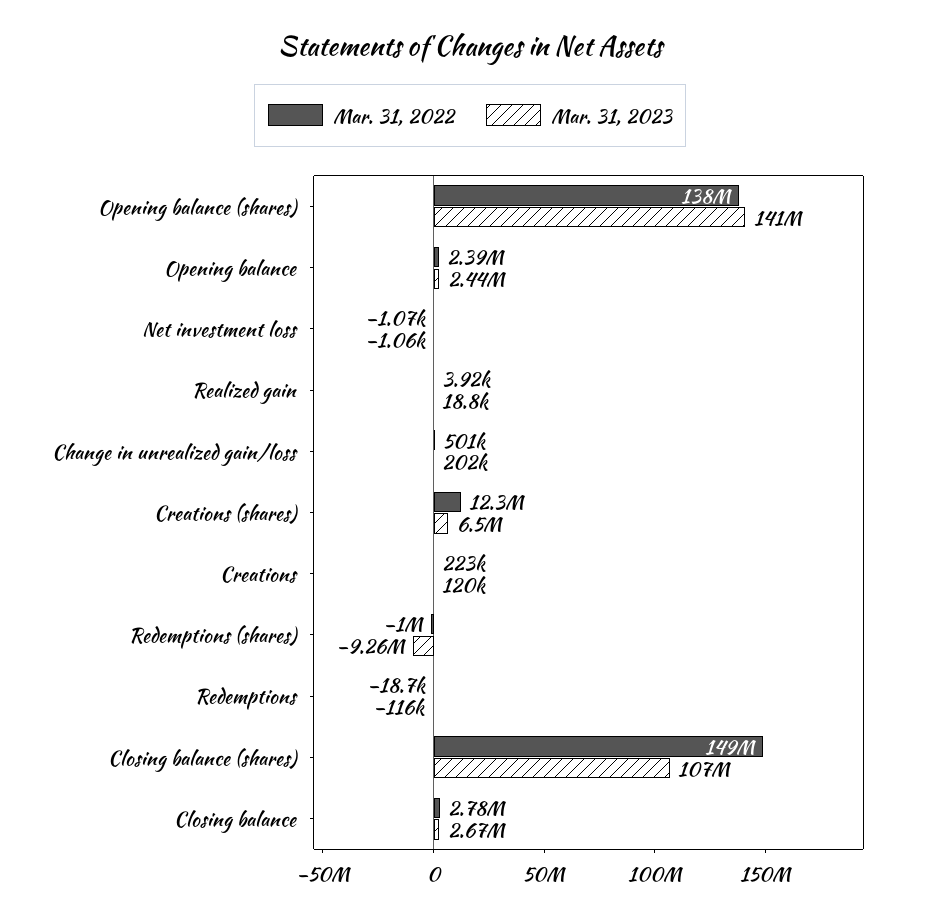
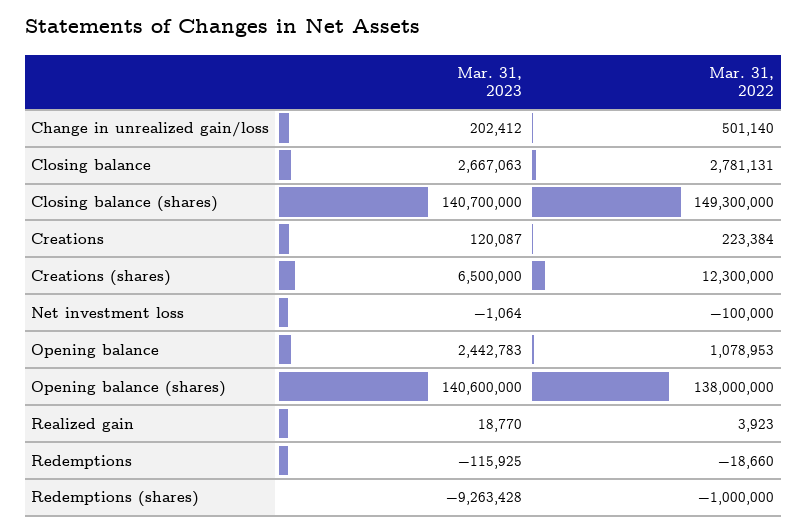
  {
    "Mar. 31, 2022": {
      "Opening balance (shares)": 138000000,
-     "Opening balance": 2390000,
+     "Opening balance": 1078953,
-     "Net investment loss": -1070,
+     "Net investment loss": -100000,
      "Realized gain": 3923,
      "Change in unrealized gain/loss": 501140,
      "Creations (shares)": 12300000,
      "Creations": 223384,
      "Redemptions (shares)": -1000000,
      "Redemptions": -18660,
      "Closing balance (shares)": 149300000,
      "Closing balance": 2781131
    },
    "Mar. 31, 2023": {
      "Opening balance (shares)": 140600000,
      "Opening balance": 2442783,
      "Net investment loss": -1064,
      "Realized gain": 18770,
      "Change in unrealized gain/loss": 202412,
      "Creations (shares)": 6500000,
      "Creations": 120087,
      "Redemptions (shares)": -9263428,
      "Redemptions": -115925,
-     "Closing balance (shares)": 107000000,
+     "Closing balance (shares)": 140700000,
      "Closing balance": 2667063
    }
  }

